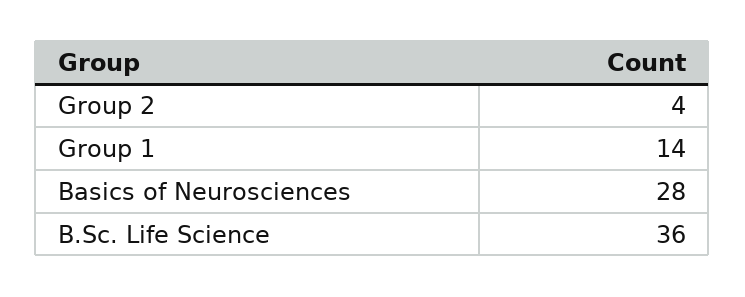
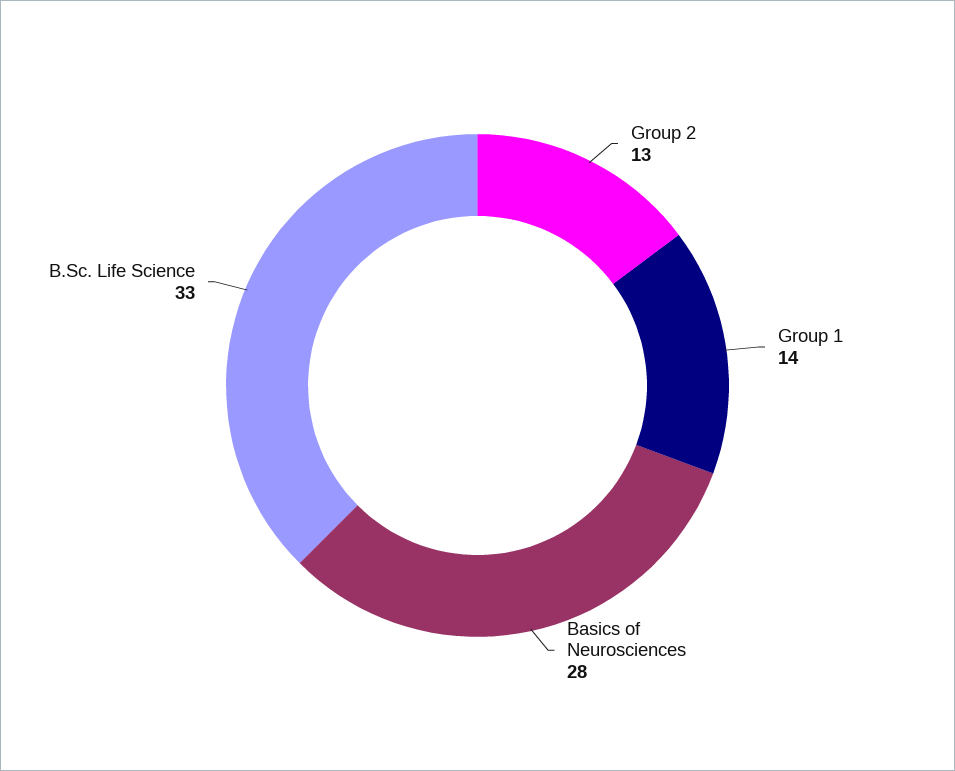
  {
-   "Group 2": 4,
+   "Group 2": 13,
    "Group 1": 14,
    "Basics of Neurosciences": 28,
-   "B.Sc. Life Science": 36
+   "B.Sc. Life Science": 33
  }

